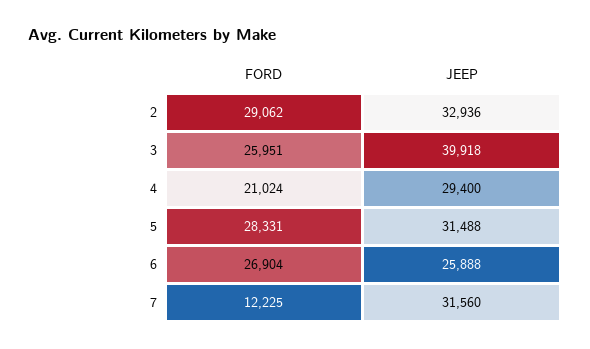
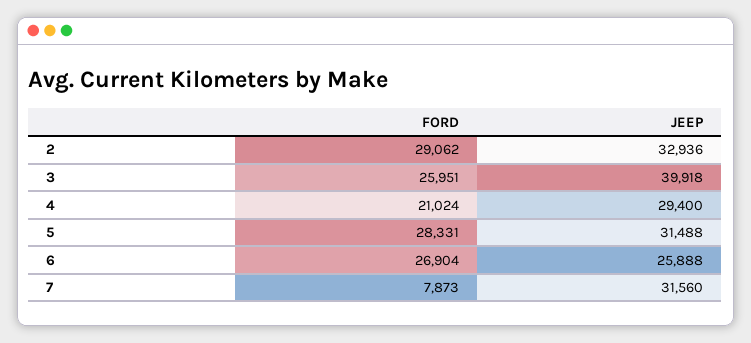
  {
    "FORD": {
      "2": 29062,
      "3": 25951,
      "4": 21024,
      "5": 28331,
      "6": 26904,
-     "7": 12225
+     "7": 7873
    },
    "JEEP": {
      "2": 32936,
      "3": 39918,
      "4": 29400,
      "5": 31488,
      "6": 25888,
      "7": 31560
    }
  }

